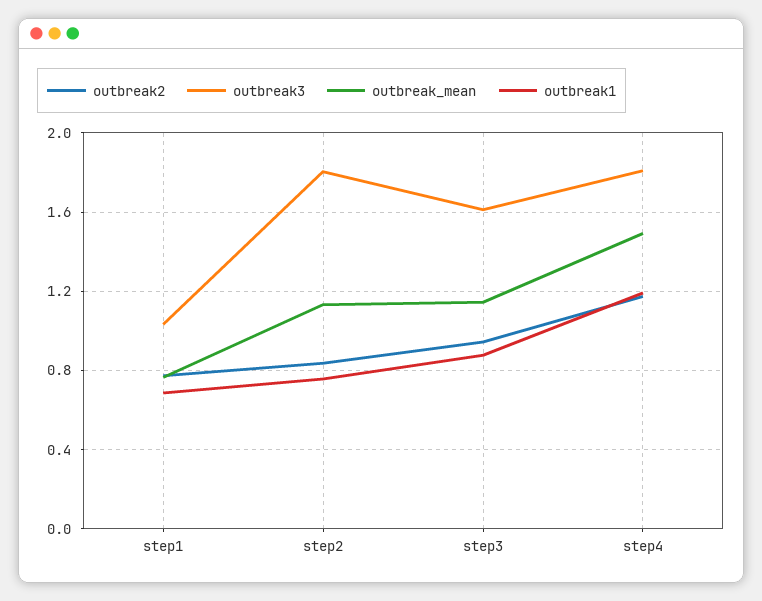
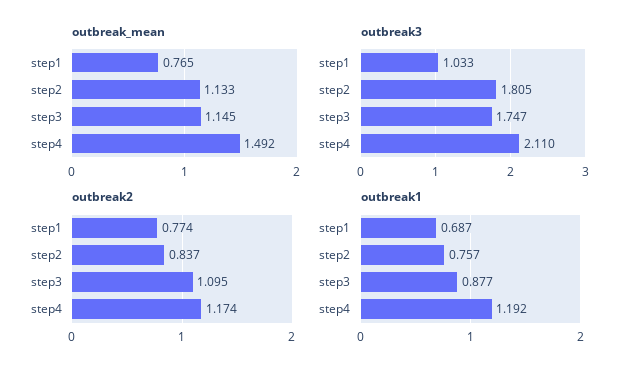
  {
    "outbreak2": {
      "step1": 0.774,
      "step2": 0.837,
-     "step3": 0.95,
+     "step3": 1.095,
      "step4": 1.174
    },
    "outbreak3": {
      "step1": 1.033,
      "step2": 1.805,
-     "step3": 1.6,
+     "step3": 1.747,
-     "step4": 1.8
+     "step4": 2.11
    },
    "outbreak_mean": {
      "step1": 0.765,
      "step2": 1.133,
      "step3": 1.145,
      "step4": 1.492
    },
    "outbreak1": {
      "step1": 0.687,
      "step2": 0.757,
      "step3": 0.877,
      "step4": 1.192
    }
  }

